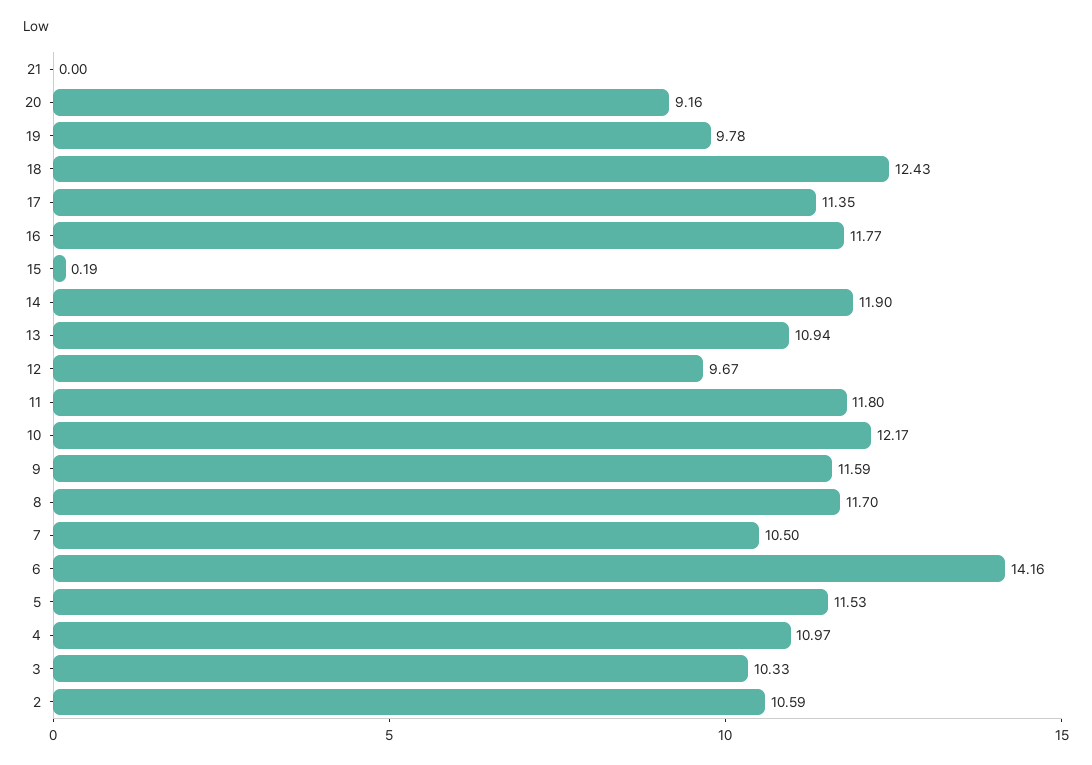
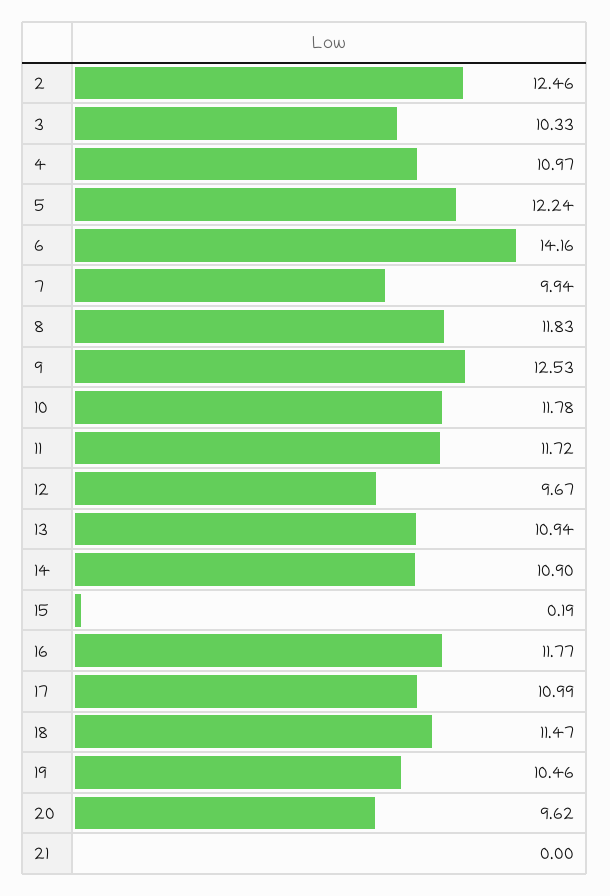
  {
    "21": 0,
-   "20": 9.16,
+   "20": 9.62,
-   "19": 9.78,
+   "19": 10.46,
-   "18": 12.43,
+   "18": 11.47,
-   "17": 11.35,
+   "17": 10.99,
    "16": 11.77,
    "15": 0.19,
-   "14": 11.9,
+   "14": 10.9,
    "13": 10.94,
    "12": 9.67,
-   "11": 11.8,
+   "11": 11.72,
-   "10": 12.17,
+   "10": 11.78,
-   "9": 11.59,
+   "9": 12.53,
-   "8": 11.7,
+   "8": 11.83,
-   "7": 10.5,
+   "7": 9.94,
    "6": 14.16,
-   "5": 11.53,
+   "5": 12.24,
    "4": 10.97,
    "3": 10.33,
-   "2": 10.59
+   "2": 12.46
  }

